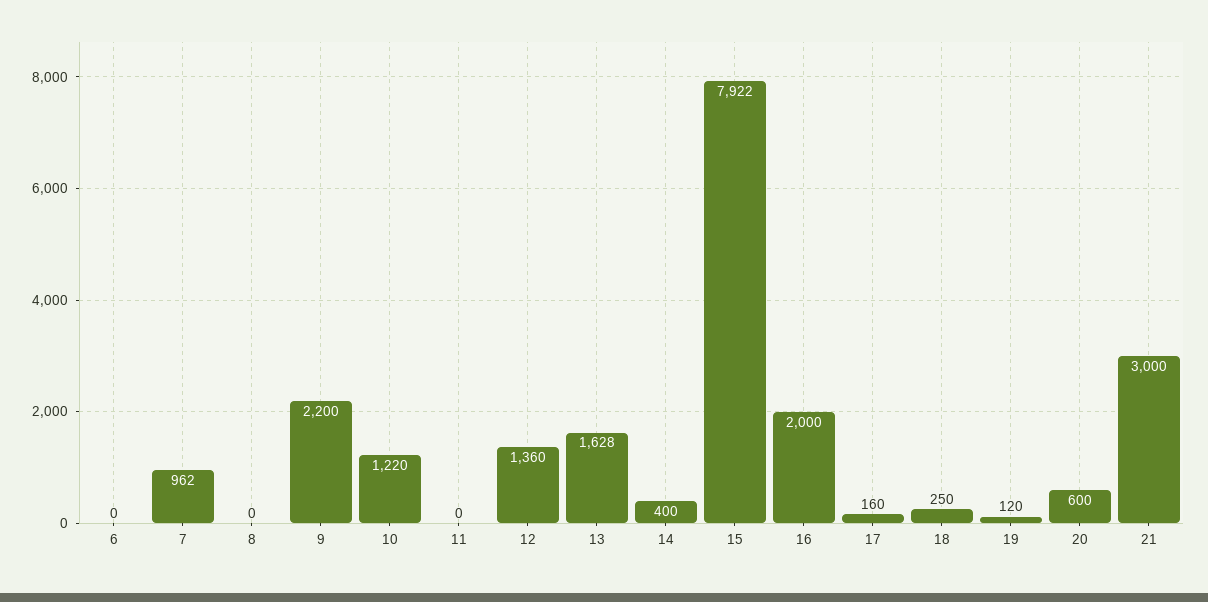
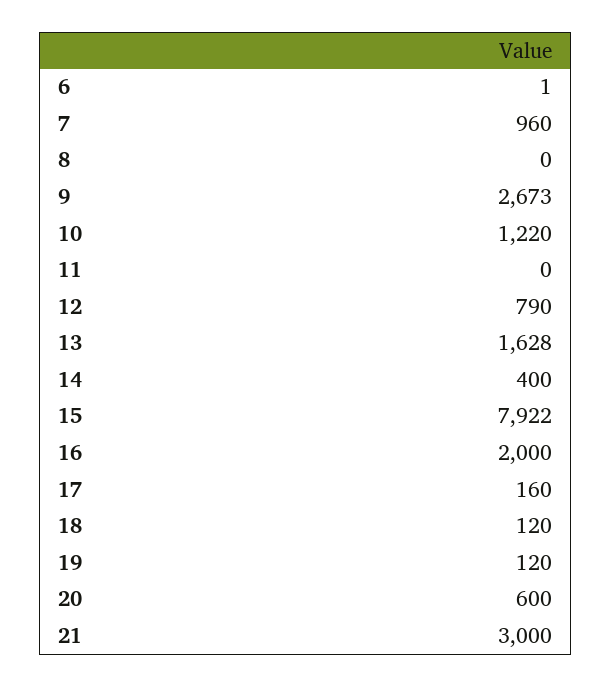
  {
-   "6": 0,
+   "6": 1,
-   "7": 962,
+   "7": 960,
    "8": 0,
-   "9": 2200,
+   "9": 2673,
    "10": 1220,
    "11": 0,
-   "12": 1360,
+   "12": 790,
    "13": 1628,
    "14": 400,
    "15": 7922,
    "16": 2000,
    "17": 160,
-   "18": 250,
+   "18": 120,
    "19": 120,
    "20": 600,
    "21": 3000
  }

